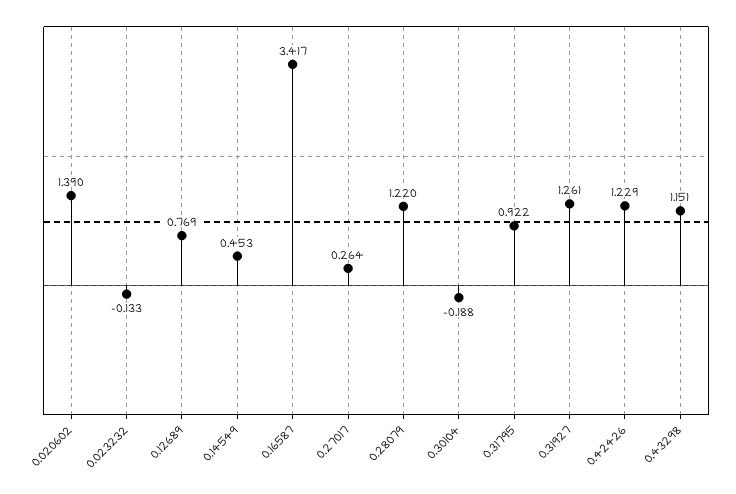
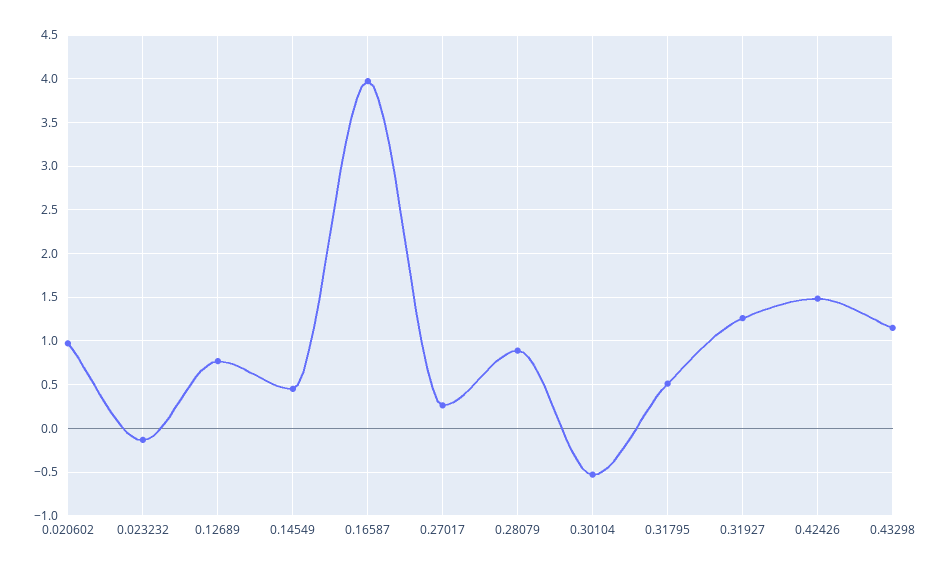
  {
-   "0.020602": 1.39,
+   "0.020602": 1,
    "0.023232": -0.133,
    "0.12689": 0.769,
    "0.14549": 0.453,
-   "0.16587": 3.417,
+   "0.16587": 4,
    "0.27017": 0.264,
-   "0.28079": 1.22,
+   "0.28079": 0.9,
-   "0.30104": -0.188,
+   "0.30104": -0.5,
-   "0.31795": 0.922,
+   "0.31795": 0.5,
    "0.31927": 1.261,
-   "0.42426": 1.229,
+   "0.42426": 1.5,
    "0.43298": 1.151
  }

